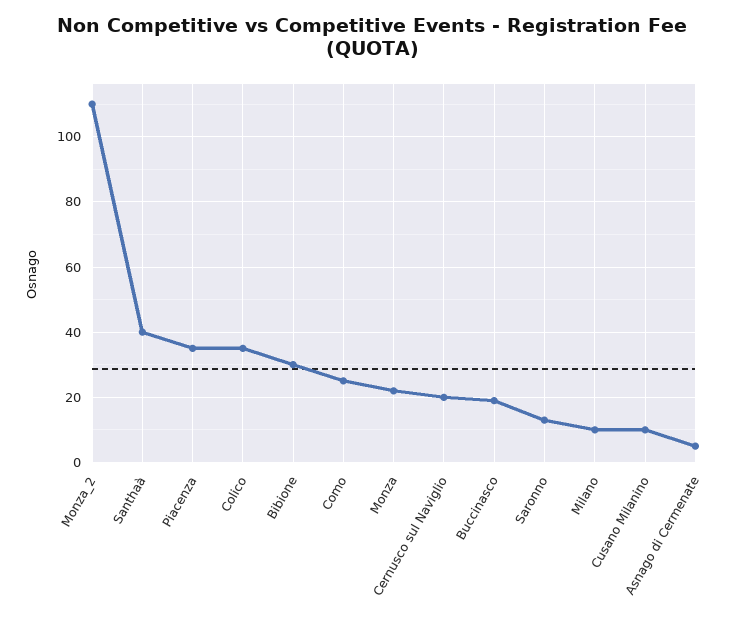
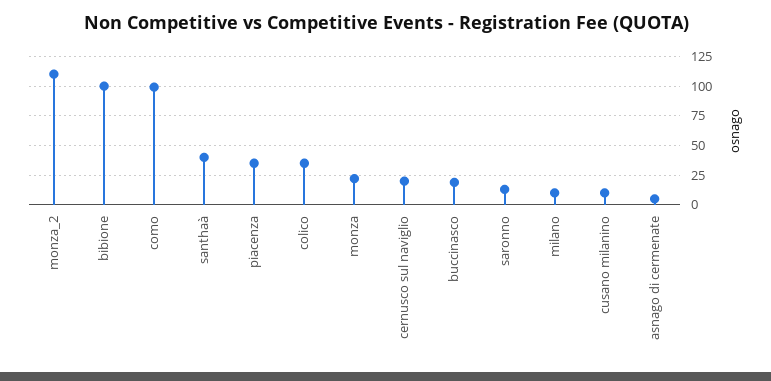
  {
    "Monza_2": 110,
    "Santhaà": 40,
    "Piacenza": 35,
    "Colico": 35,
-   "Bibione": 30,
+   "Bibione": 100,
-   "Como": 25,
+   "Como": 100,
    "Monza": 20,
    "Cernusco sul Naviglio": 20,
    "Buccinasco": 20,
    "Saronno": 15,
    "Milano": 10,
    "Cusano Milanino": 10,
    "Asnago di Cermenate": 5
  }

